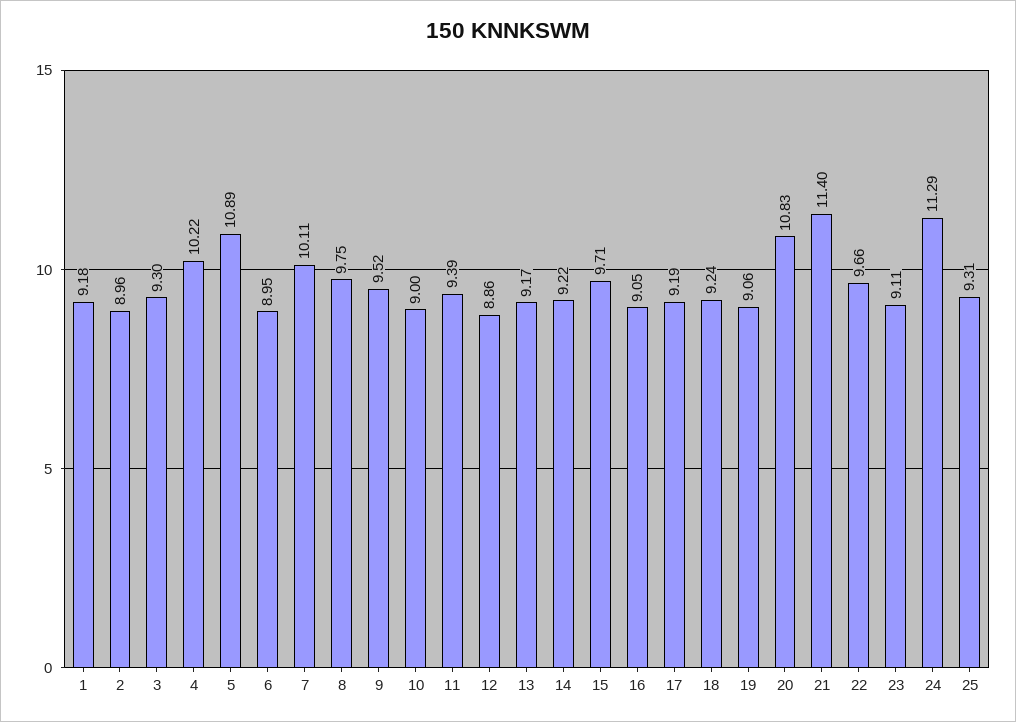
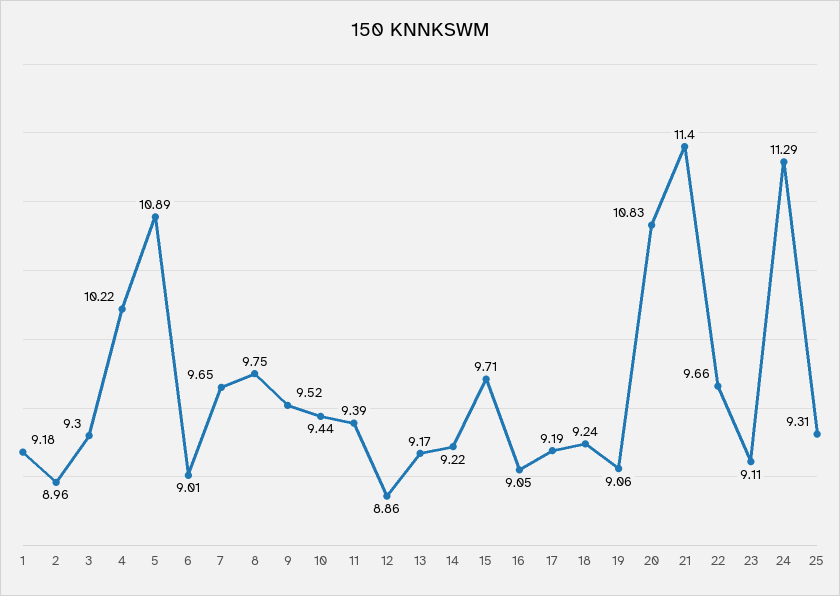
  {
    "1": 9.18,
    "2": 8.96,
    "3": 9.3,
    "4": 10.22,
    "5": 10.89,
-   "6": 8.95,
+   "6": 9.01,
-   "7": 10.11,
+   "7": 9.65,
    "8": 9.75,
    "9": 9.52,
-   "10": 9,
+   "10": 9.44,
    "11": 9.39,
    "12": 8.86,
    "13": 9.17,
    "14": 9.22,
    "15": 9.71,
    "16": 9.05,
    "17": 9.19,
    "18": 9.24,
    "19": 9.06,
    "20": 10.83,
    "21": 11.4,
    "22": 9.66,
    "23": 9.11,
    "24": 11.29,
    "25": 9.31
  }

